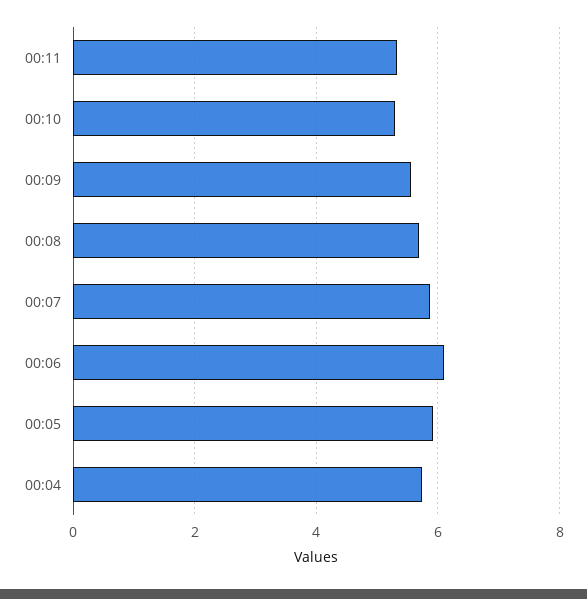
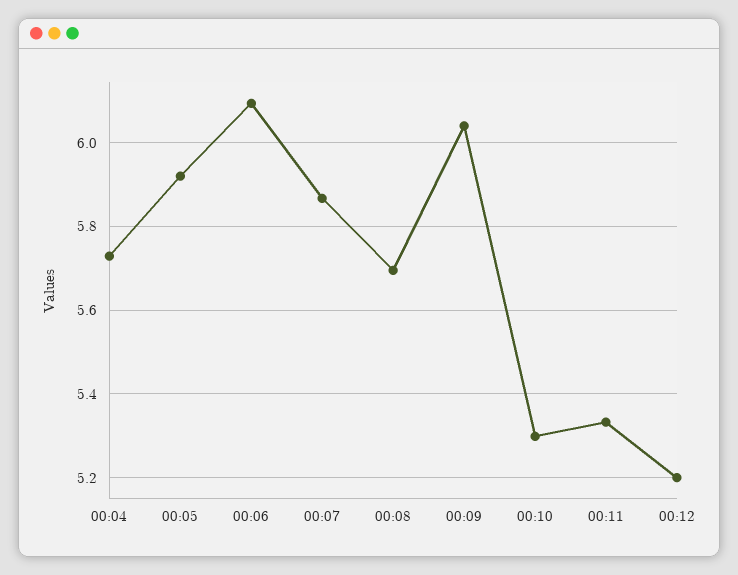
  {
    "00:11": 5.34,
    "00:10": 5.3,
-   "00:09": 5.6,
+   "00:09": 6.04,
    "00:08": 5.7,
    "00:07": 5.86,
    "00:06": 6.1,
    "00:05": 5.92,
-   "00:04": 5.72
+   "00:04": 5.72,
+   "00:12": 5.2
  }

